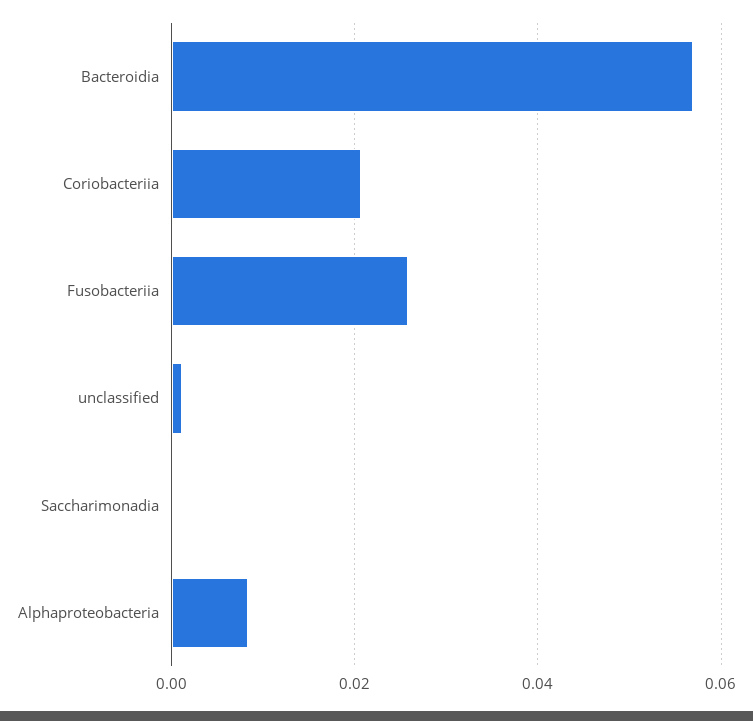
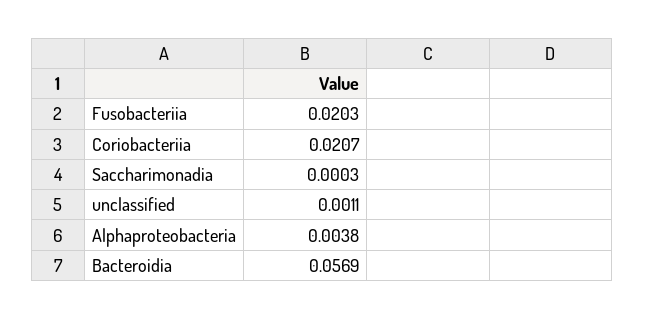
  {
    "Bacteroidia": 0.0569,
    "Coriobacteriia": 0.0207,
-   "Fusobacteriia": 0.026,
+   "Fusobacteriia": 0.0203,
    "unclassified": 0.0011,
    "Saccharimonadia": 0.0003,
-   "Alphaproteobacteria": 0.008
+   "Alphaproteobacteria": 0.0038
  }

